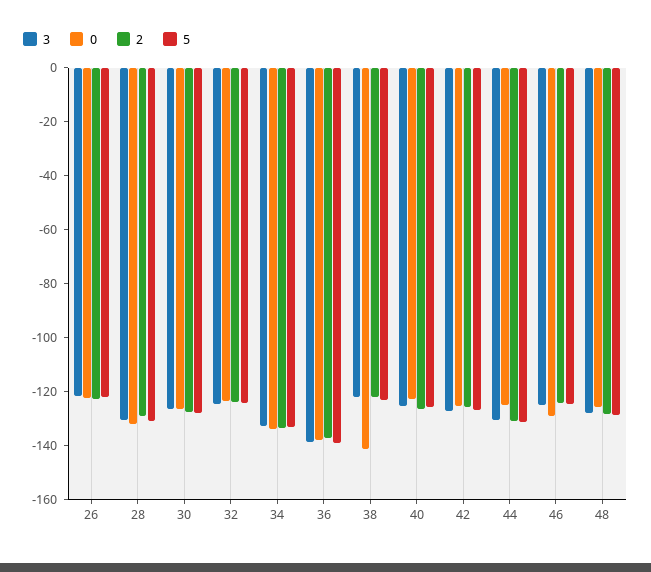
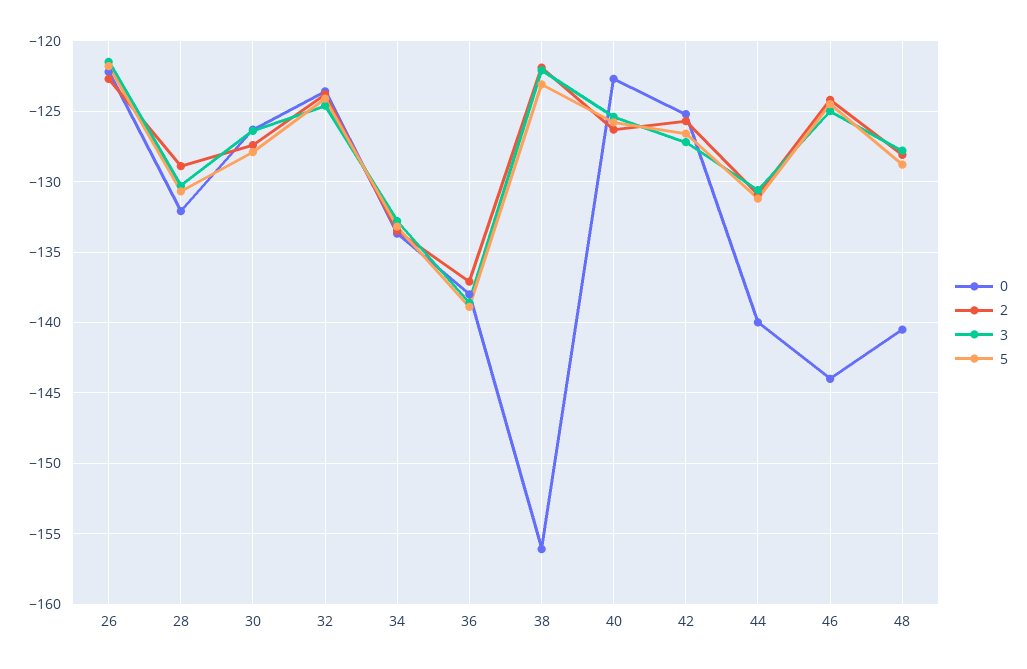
  {
    "3": {
      "26": -121.5,
      "28": -130.5,
      "30": -126.5,
      "32": -124.5,
      "34": -133,
      "36": -138.5,
      "38": -122,
      "40": -125.5,
      "42": -127,
      "44": -130.5,
      "46": -125,
      "48": -128
    },
    "0": {
      "26": -122,
      "28": -132,
      "30": -126.5,
      "32": -123.5,
      "34": -133.5,
      "36": -138,
-     "38": -140,
+     "38": -156,
      "40": -122.5,
      "42": -125,
-     "44": -125,
+     "44": -140,
-     "46": -130,
+     "46": -144,
-     "48": -125
+     "48": -140.5
    },
    "2": {
      "26": -122.5,
      "28": -129,
      "30": -127.5,
      "32": -124,
      "34": -133.5,
      "36": -137,
      "38": -122,
      "40": -126.5,
      "42": -125.5,
      "44": -131,
      "46": -124,
      "48": -128
    },
    "5": {
      "26": -122,
      "28": -130.5,
      "30": -128,
      "32": -124,
      "34": -133,
      "36": -139,
      "38": -123,
      "40": -126,
      "42": -126.5,
      "44": -131,
      "46": -124.5,
      "48": -129
    }
  }

